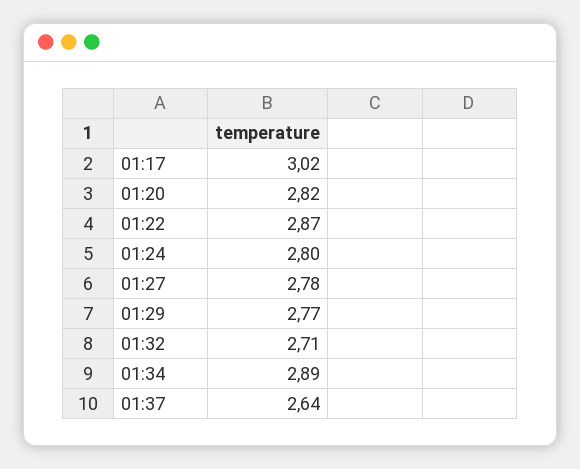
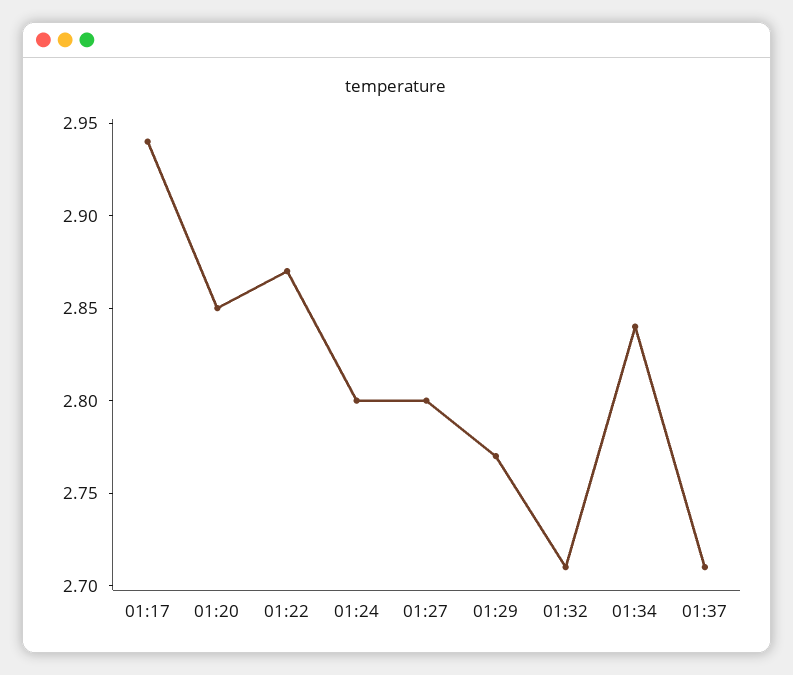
  {
-   "01:17": 3.02,
+   "01:17": 2.94,
-   "01:20": 2.82,
+   "01:20": 2.85,
    "01:22": 2.87,
    "01:24": 2.8,
-   "01:27": 2.78,
+   "01:27": 2.8,
    "01:29": 2.77,
    "01:32": 2.71,
-   "01:34": 2.89,
+   "01:34": 2.84,
-   "01:37": 2.64
+   "01:37": 2.71
  }

